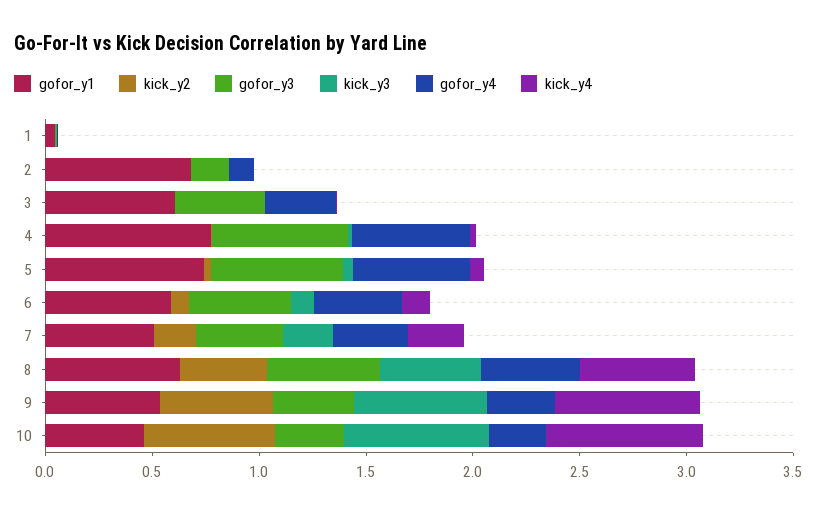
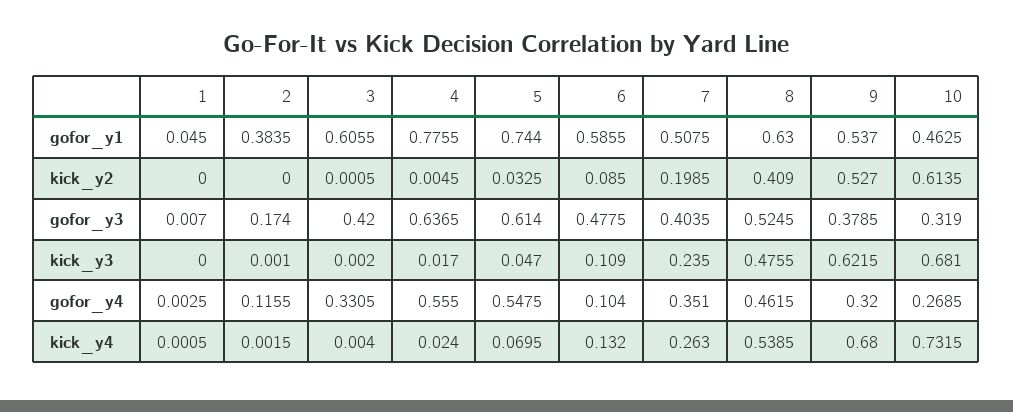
  {
    "gofor_y1": {
      "1": 0.045,
-     "2": 0.7,
+     "2": 0.3835,
      "3": 0.6055,
      "4": 0.7755,
      "5": 0.744,
      "6": 0.5855,
      "7": 0.5075,
      "8": 0.63,
      "9": 0.537,
      "10": 0.4625
    },
    "kick_y2": {
      "1": 0,
      "2": 0,
      "3": 0.0005,
      "4": 0.0045,
      "5": 0.0325,
      "6": 0.085,
      "7": 0.1985,
      "8": 0.409,
      "9": 0.527,
      "10": 0.6135
    },
    "gofor_y3": {
      "1": 0.007,
      "2": 0.174,
      "3": 0.42,
      "4": 0.6365,
      "5": 0.614,
      "6": 0.4775,
      "7": 0.4035,
      "8": 0.5245,
      "9": 0.3785,
      "10": 0.319
    },
    "kick_y3": {
      "1": 0,
      "2": 0.001,
      "3": 0.002,
      "4": 0.017,
      "5": 0.047,
      "6": 0.109,
      "7": 0.235,
      "8": 0.4755,
      "9": 0.6215,
      "10": 0.681
    },
    "gofor_y4": {
      "1": 0.0025,
      "2": 0.1155,
      "3": 0.3305,
      "4": 0.555,
      "5": 0.5475,
-     "6": 0.4,
+     "6": 0.104,
      "7": 0.351,
      "8": 0.4615,
      "9": 0.32,
      "10": 0.2685
    },
    "kick_y4": {
      "1": 0.0005,
      "2": 0.0015,
      "3": 0.004,
      "4": 0.024,
      "5": 0.0695,
      "6": 0.132,
      "7": 0.263,
      "8": 0.5385,
      "9": 0.68,
      "10": 0.7315
    }
  }

